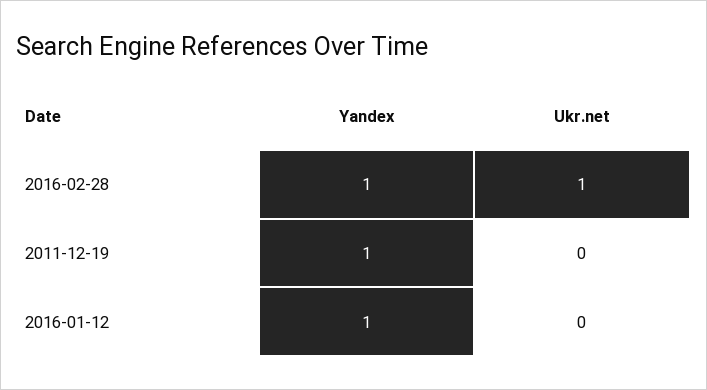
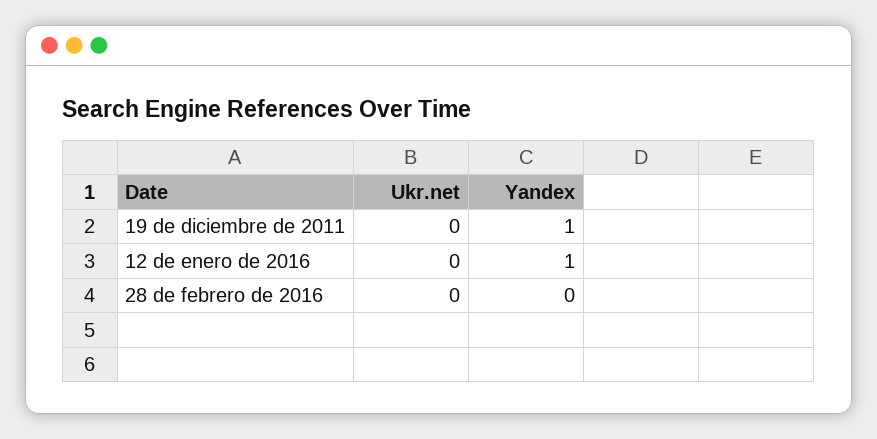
  {
    "Yandex": {
-     "2016-02-28": 1,
+     "2016-02-28": 0,
      "2011-12-19": 1,
      "2016-01-12": 1
    },
    "Ukr.net": {
-     "2016-02-28": 1,
+     "2016-02-28": 0,
      "2011-12-19": 0,
      "2016-01-12": 0
    }
  }

